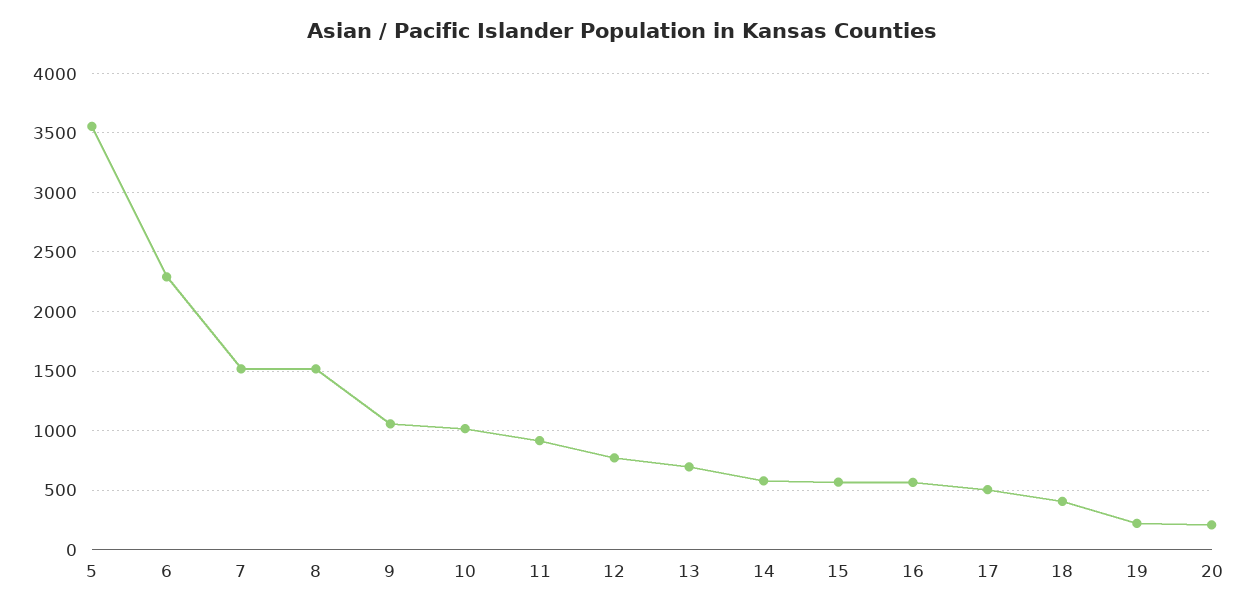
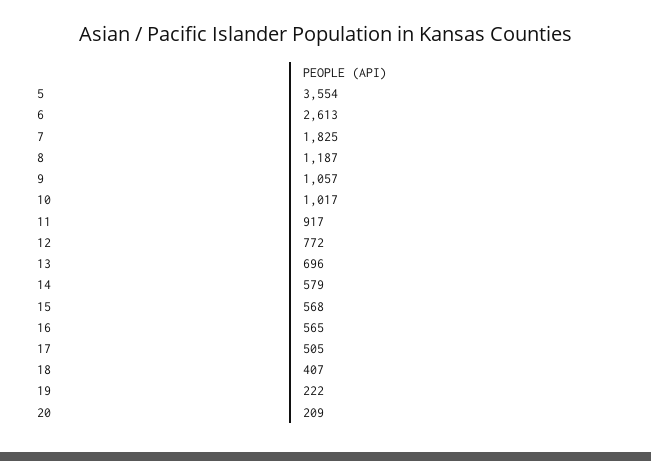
  {
    "5": 3554,
-   "6": 2300,
+   "6": 2613,
-   "7": 1500,
+   "7": 1825,
-   "8": 1500,
+   "8": 1187,
    "9": 1057,
    "10": 1017,
    "11": 917,
    "12": 772,
    "13": 696,
    "14": 579,
    "15": 568,
    "16": 565,
    "17": 505,
    "18": 407,
    "19": 222,
    "20": 209
  }

